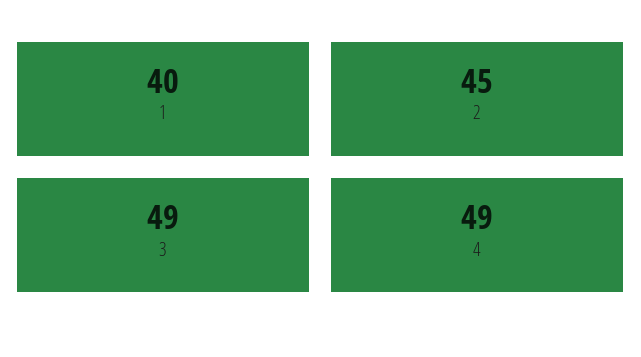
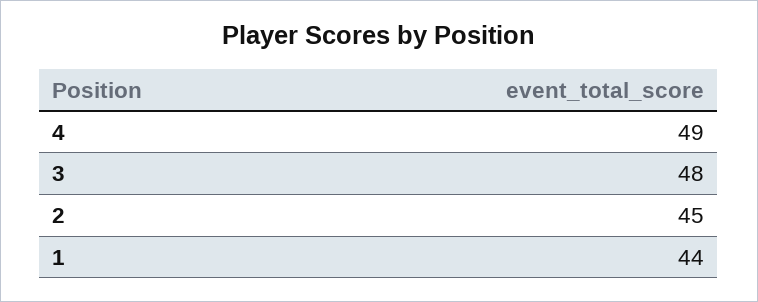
  {
-   "1": 40,
+   "1": 44,
    "2": 45,
-   "3": 49,
+   "3": 48,
    "4": 49
  }

